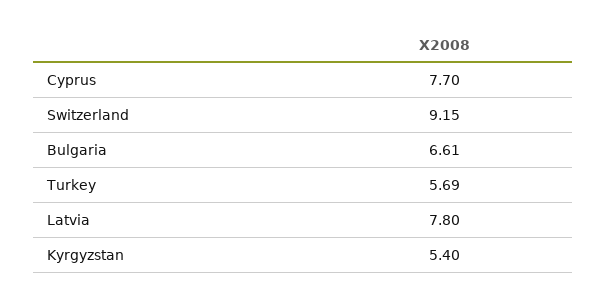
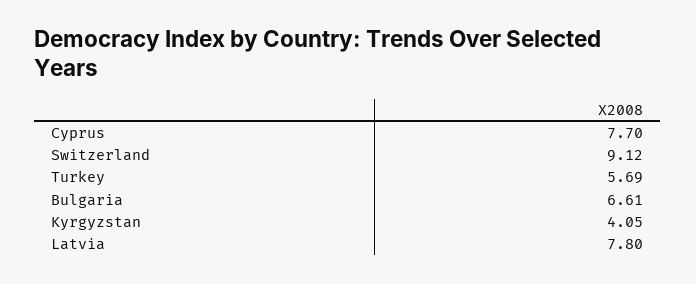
  {
    "Cyprus": 7.7,
-   "Switzerland": 9.15,
+   "Switzerland": 9.12,
    "Bulgaria": 6.61,
    "Turkey": 5.69,
    "Latvia": 7.8,
-   "Kyrgyzstan": 5.4
+   "Kyrgyzstan": 4.05
  }

